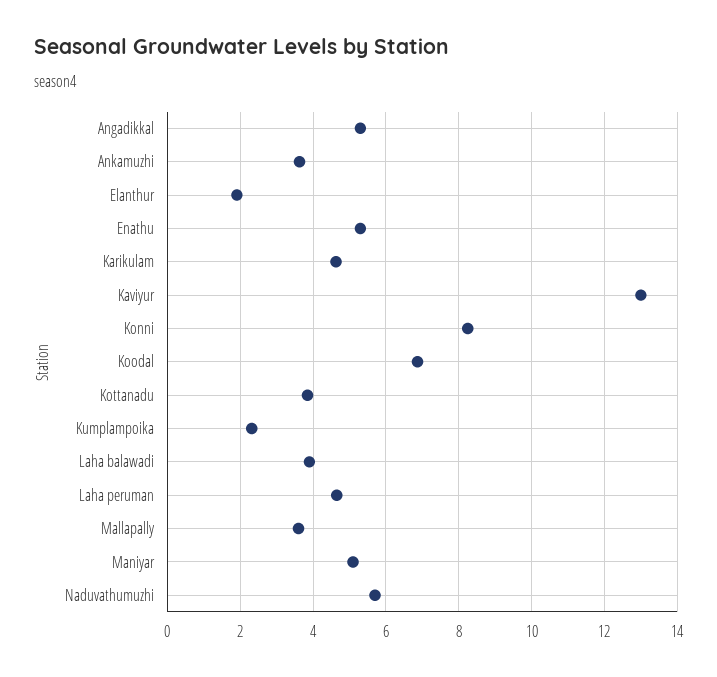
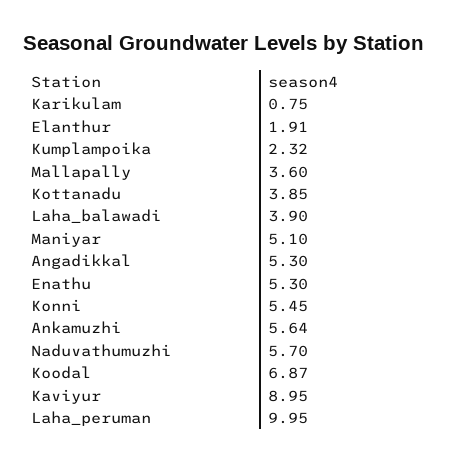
  {
    "Angadikkal": 5.3,
-   "Ankamuzhi": 3.6,
+   "Ankamuzhi": 5.64,
    "Elanthur": 1.91,
    "Enathu": 5.3,
-   "Karikulam": 4.6,
+   "Karikulam": 0.75,
-   "Kaviyur": 13,
+   "Kaviyur": 8.95,
-   "Konni": 8.2,
+   "Konni": 5.45,
    "Koodal": 6.87,
    "Kottanadu": 3.85,
    "Kumplampoika": 2.32,
    "Laha balawadi": 3.9,
-   "Laha peruman": 4.6,
+   "Laha peruman": 9.95,
    "Mallapally": 3.6,
    "Maniyar": 5.1,
    "Naduvathumuzhi": 5.7
  }

